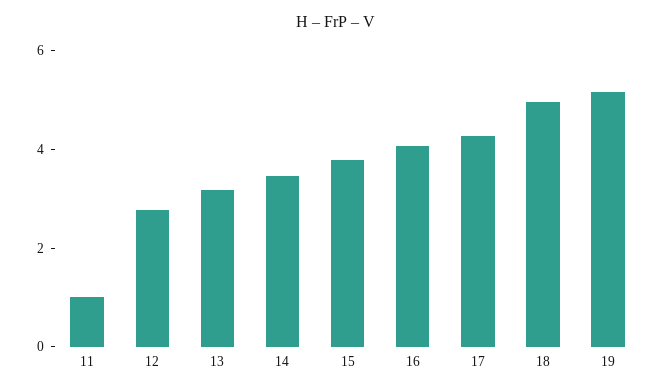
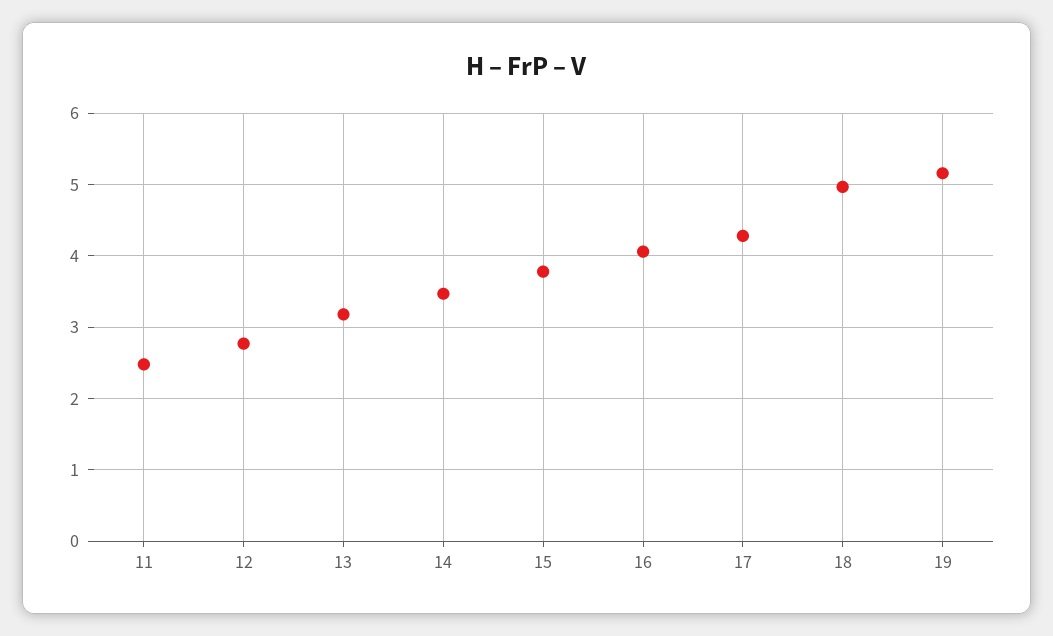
  {
-   "11": 1,
+   "11": 2.5,
    "12": 2.8,
    "13": 3.2,
    "14": 3.5,
    "15": 3.8,
    "16": 4.1,
    "17": 4.3,
    "18": 5,
    "19": 5.2
  }

